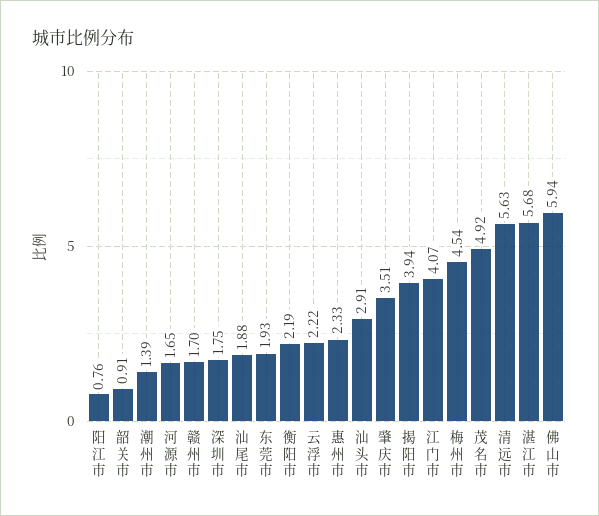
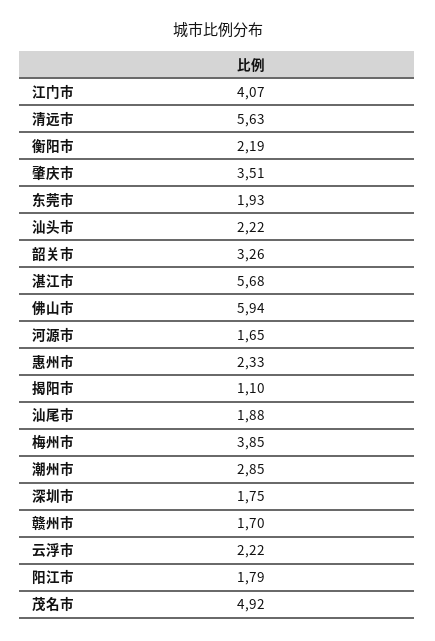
  {
-   "阳江市": 0.76,
+   "阳江市": 1.79,
-   "韶关市": 0.91,
+   "韶关市": 3.26,
-   "潮州市": 1.39,
+   "潮州市": 2.85,
    "河源市": 1.65,
    "赣州市": 1.7,
    "深圳市": 1.75,
    "汕尾市": 1.88,
    "东莞市": 1.93,
    "衡阳市": 2.19,
    "云浮市": 2.22,
    "惠州市": 2.33,
-   "汕头市": 2.91,
+   "汕头市": 2.22,
    "肇庆市": 3.51,
-   "揭阳市": 3.94,
+   "揭阳市": 1.1,
    "江门市": 4.07,
-   "梅州市": 4.54,
+   "梅州市": 3.85,
    "茂名市": 4.92,
    "清远市": 5.63,
    "湛江市": 5.68,
    "佛山市": 5.94
  }

